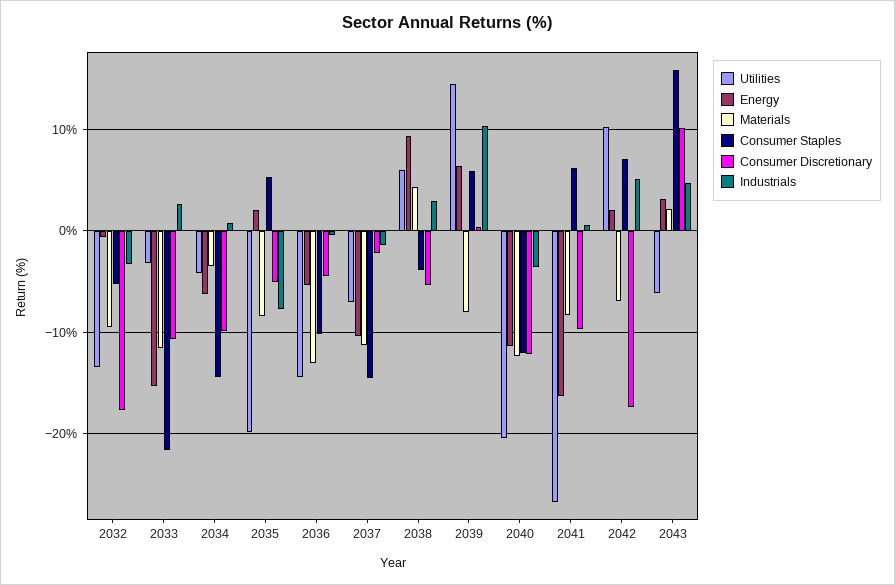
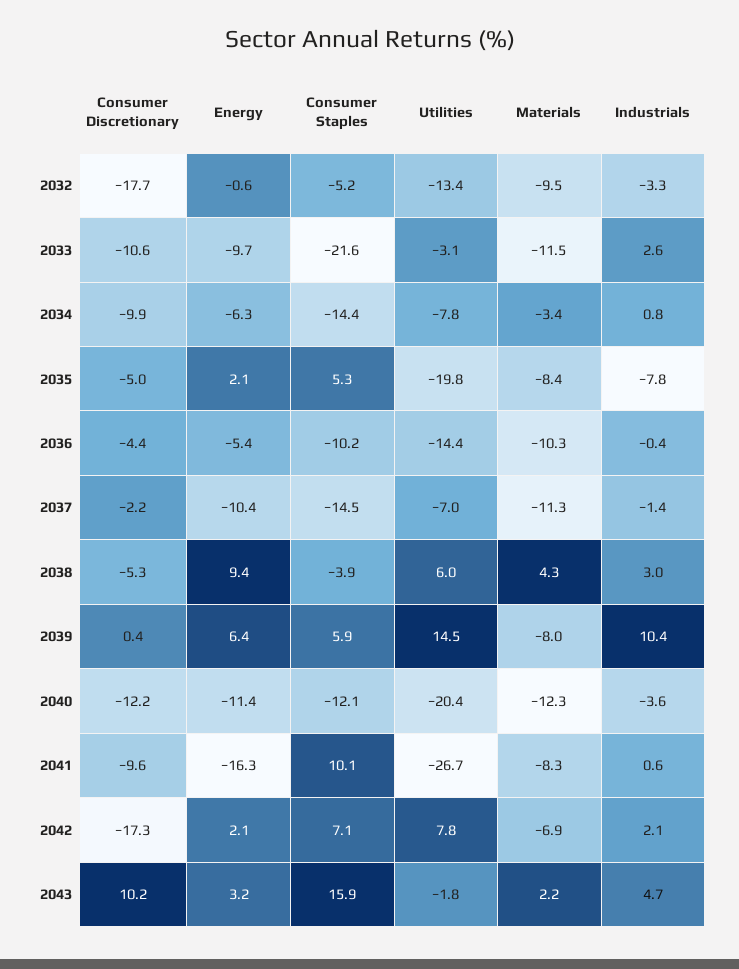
  {
    "Utilities": {
      "2032": -13.4,
      "2033": -3.1,
-     "2034": -4,
+     "2034": -7.8,
      "2035": -19.8,
      "2036": -14.4,
      "2037": -7,
      "2038": 6,
      "2039": 14.5,
      "2040": -20.4,
      "2041": -26.7,
-     "2042": 10,
+     "2042": 7.8,
-     "2043": -6
+     "2043": -1.8
    },
    "Energy": {
      "2032": -0.6,
-     "2033": -15,
+     "2033": -9.7,
      "2034": -6.3,
      "2035": 2.1,
      "2036": -5.4,
      "2037": -10.4,
      "2038": 9.4,
      "2039": 6.4,
      "2040": -11.4,
      "2041": -16.3,
      "2042": 2.1,
      "2043": 3.2
    },
    "Materials": {
      "2032": -9.5,
      "2033": -11.5,
      "2034": -3.4,
      "2035": -8.4,
-     "2036": -13,
+     "2036": -10.3,
      "2037": -11.3,
      "2038": 4.3,
      "2039": -8,
      "2040": -12.3,
      "2041": -8.3,
      "2042": -6.9,
      "2043": 2.2
    },
    "Consumer Staples": {
      "2032": -5.2,
      "2033": -21.6,
      "2034": -14.4,
      "2035": 5.3,
      "2036": -10.2,
      "2037": -14.5,
      "2038": -3.9,
      "2039": 5.9,
      "2040": -12.1,
-     "2041": 6,
+     "2041": 10.1,
      "2042": 7.1,
      "2043": 15.9
    },
    "Consumer Discretionary": {
      "2032": -17.7,
      "2033": -10.6,
      "2034": -9.9,
      "2035": -5,
      "2036": -4.4,
      "2037": -2.2,
      "2038": -5.3,
      "2039": 0.4,
      "2040": -12.2,
      "2041": -9.6,
      "2042": -17.3,
      "2043": 10.2
    },
    "Industrials": {
      "2032": -3.3,
      "2033": 2.6,
      "2034": 0.8,
      "2035": -7.8,
      "2036": -0.4,
      "2037": -1.4,
      "2038": 3,
      "2039": 10.4,
      "2040": -3.6,
      "2041": 0.6,
-     "2042": 5,
+     "2042": 2.1,
      "2043": 4.7
    }
  }

